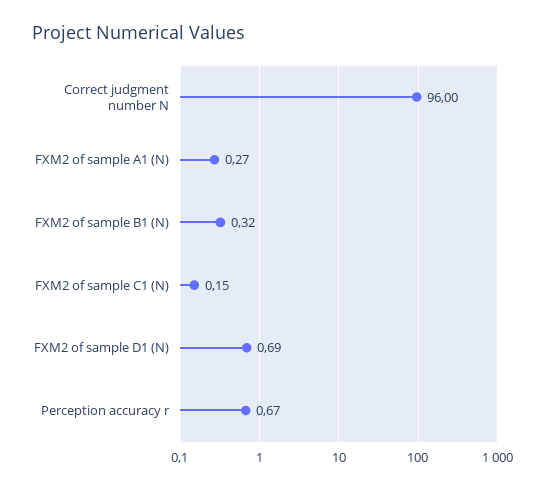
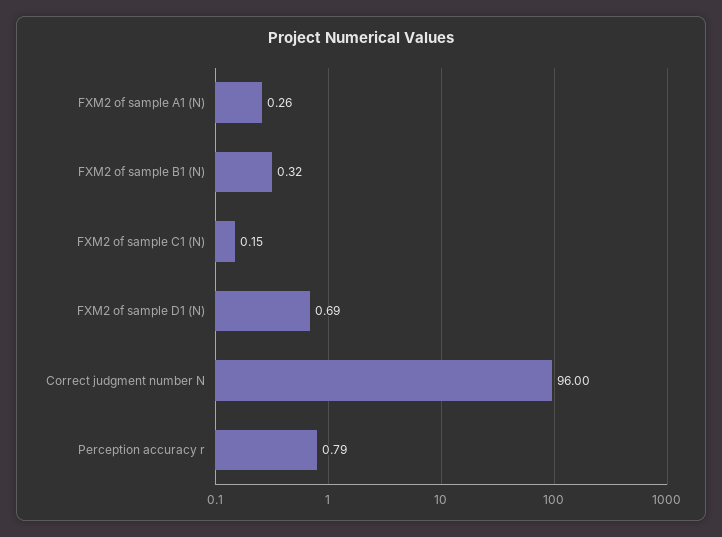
  {
    "Correct judgment number N": 96,
-   "FXM2 of sample A1 (N)": 0.27,
+   "FXM2 of sample A1 (N)": 0.26,
    "FXM2 of sample B1 (N)": 0.32,
    "FXM2 of sample C1 (N)": 0.15,
    "FXM2 of sample D1 (N)": 0.69,
-   "Perception accuracy r": 0.67
+   "Perception accuracy r": 0.79
  }

